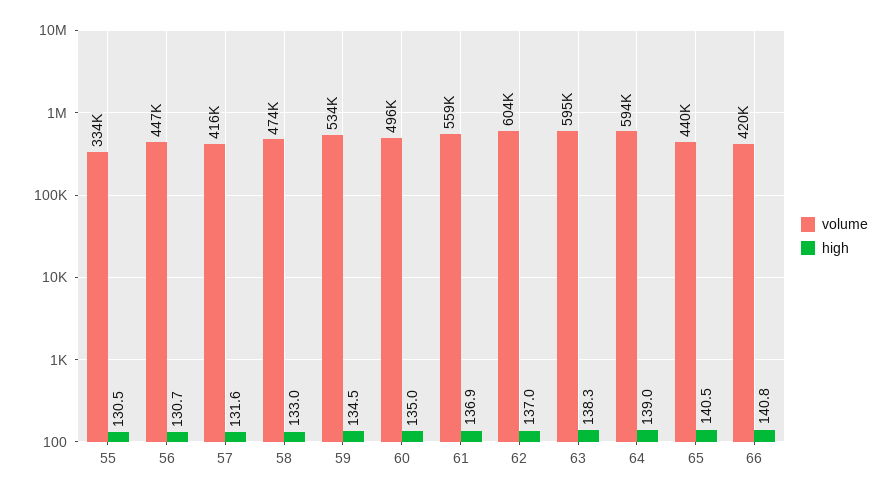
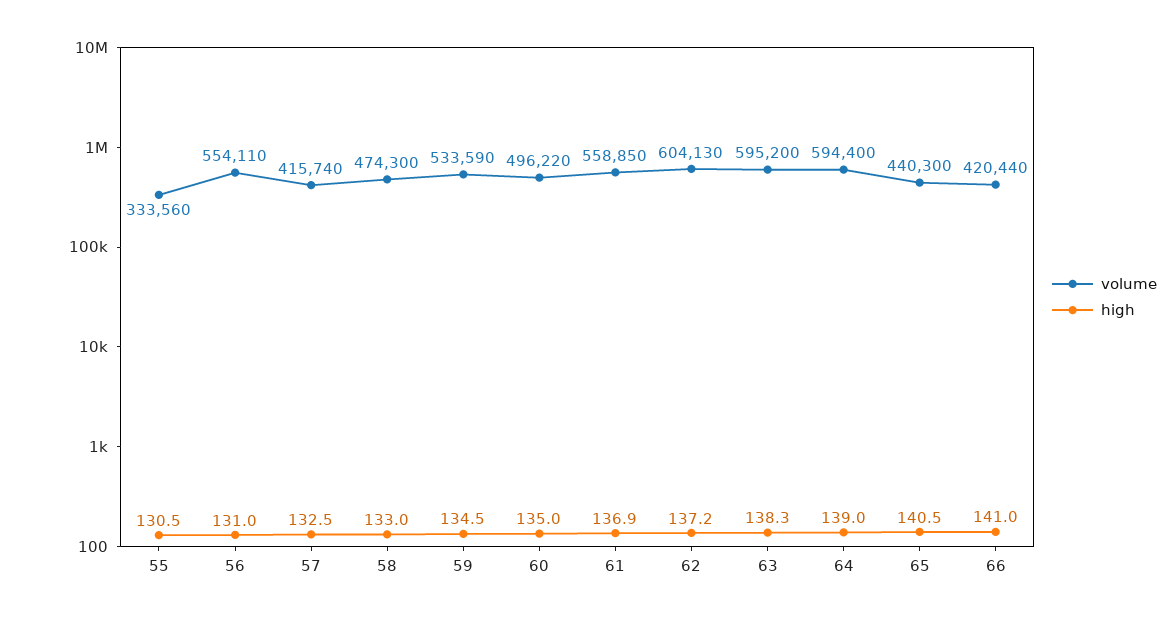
  {
    "volume": {
      "55": 333560,
-     "56": 447000,
+     "56": 554110,
      "57": 415740,
      "58": 474300,
      "59": 533590,
      "60": 496220,
      "61": 558850,
      "62": 604130,
      "63": 595200,
      "64": 594400,
      "65": 440300,
      "66": 420440
    },
    "high": {
      "55": 130.5,
-     "56": 130.7,
+     "56": 131,
-     "57": 131.6,
+     "57": 132.5,
      "58": 133,
      "59": 134.5,
      "60": 135,
      "61": 136.9,
-     "62": 137,
+     "62": 137.2,
      "63": 138.3,
      "64": 139,
      "65": 140.5,
-     "66": 140.8
+     "66": 141
    }
  }

